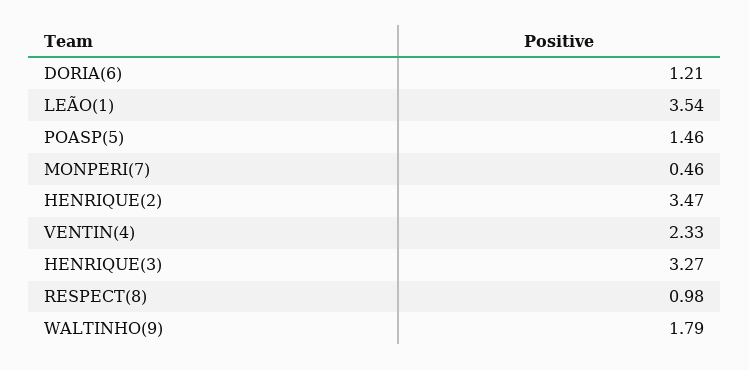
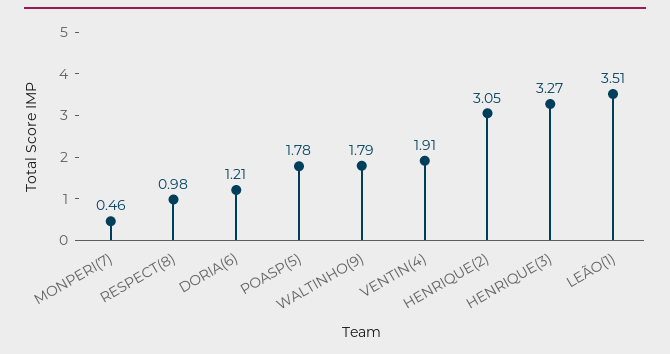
  {
    "DORIA(6)": 1.21,
-   "LEÃO(1)": 3.54,
+   "LEÃO(1)": 3.51,
-   "POASP(5)": 1.46,
+   "POASP(5)": 1.78,
    "MONPERI(7)": 0.46,
-   "HENRIQUE(2)": 3.47,
+   "HENRIQUE(2)": 3.05,
-   "VENTIN(4)": 2.33,
+   "VENTIN(4)": 1.91,
    "HENRIQUE(3)": 3.27,
    "RESPECT(8)": 0.98,
    "WALTINHO(9)": 1.79
  }

